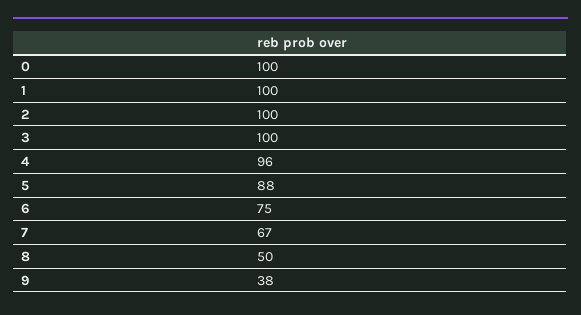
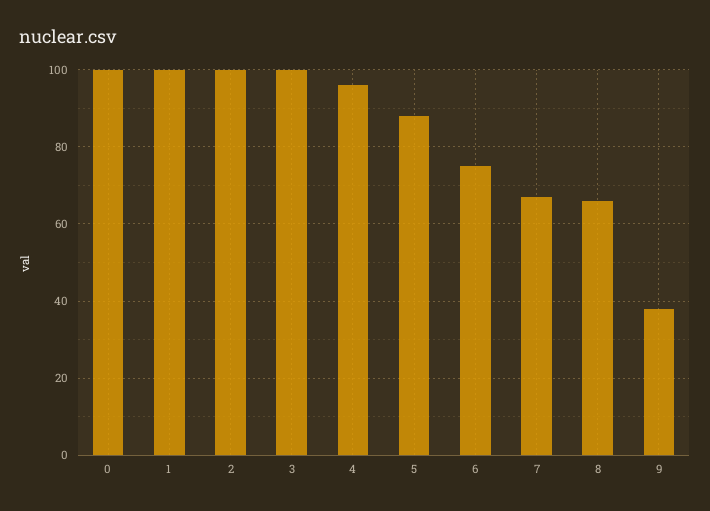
  {
    "0": 100,
    "1": 100,
    "2": 100,
    "3": 100,
    "4": 96,
    "5": 88,
    "6": 75,
    "7": 67,
-   "8": 50,
+   "8": 65,
    "9": 38
  }

